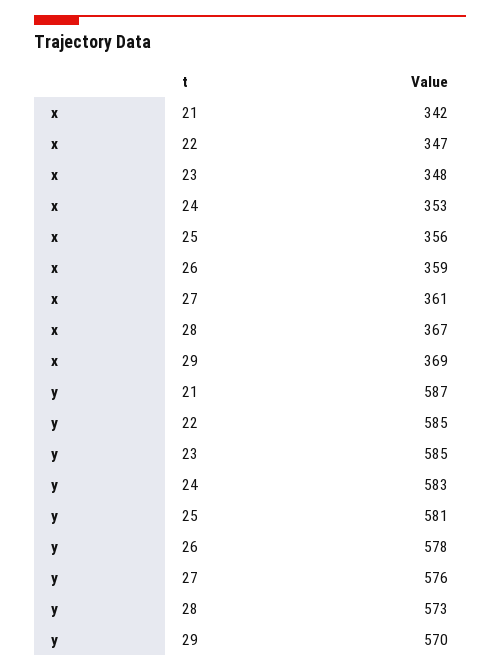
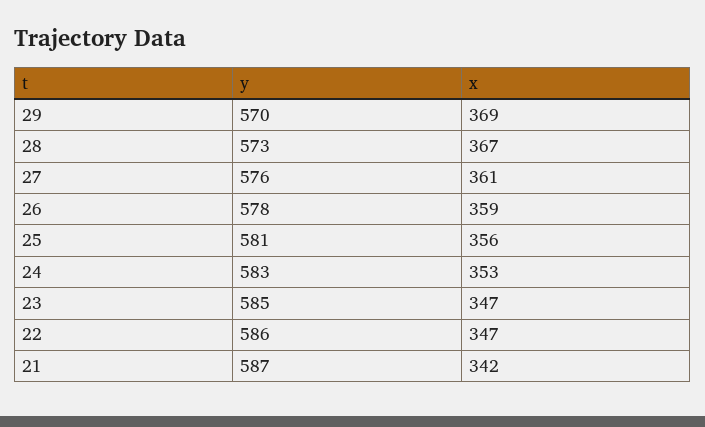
  {
    "x": {
      "21": 342,
      "22": 347,
-     "23": 348,
+     "23": 347,
      "24": 353,
      "25": 356,
      "26": 359,
      "27": 361,
      "28": 367,
      "29": 369
    },
    "y": {
      "21": 587,
-     "22": 585,
+     "22": 586,
      "23": 585,
      "24": 583,
      "25": 581,
      "26": 578,
      "27": 576,
      "28": 573,
      "29": 570
    }
  }

